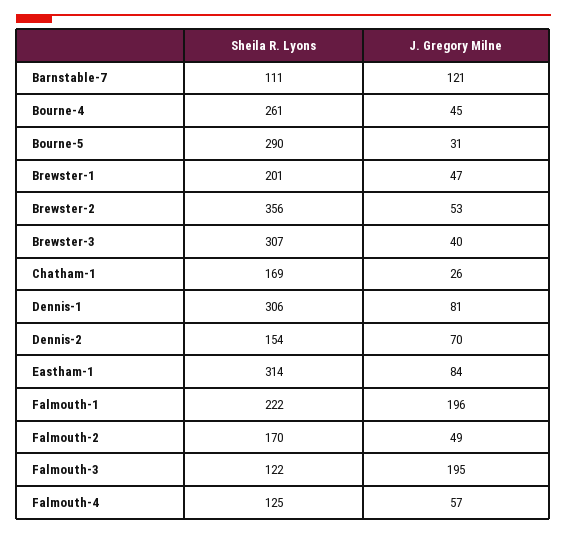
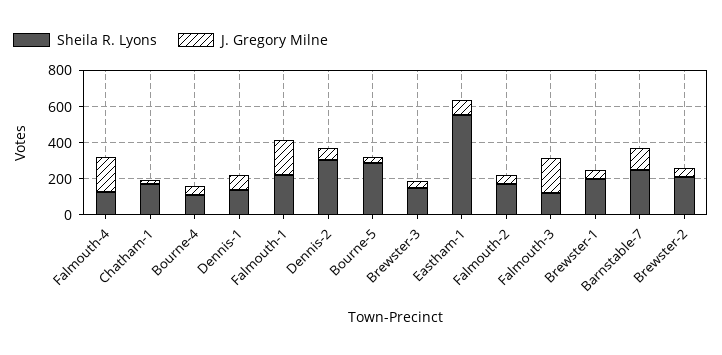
  {
    "Sheila R. Lyons": {
-     "Barnstable-7": 111,
+     "Barnstable-7": 250,
-     "Bourne-4": 261,
+     "Bourne-4": 100,
      "Bourne-5": 290,
      "Brewster-1": 201,
-     "Brewster-2": 356,
+     "Brewster-2": 200,
-     "Brewster-3": 307,
+     "Brewster-3": 150,
      "Chatham-1": 169,
-     "Dennis-1": 306,
+     "Dennis-1": 150,
-     "Dennis-2": 154,
+     "Dennis-2": 300,
-     "Eastham-1": 314,
+     "Eastham-1": 550,
      "Falmouth-1": 222,
      "Falmouth-2": 170,
      "Falmouth-3": 122,
      "Falmouth-4": 125
    },
    "J. Gregory Milne": {
      "Barnstable-7": 121,
      "Bourne-4": 45,
      "Bourne-5": 31,
      "Brewster-1": 47,
      "Brewster-2": 53,
      "Brewster-3": 40,
      "Chatham-1": 26,
      "Dennis-1": 81,
      "Dennis-2": 70,
      "Eastham-1": 84,
      "Falmouth-1": 196,
      "Falmouth-2": 49,
      "Falmouth-3": 195,
-     "Falmouth-4": 57
+     "Falmouth-4": 200
    }
  }

